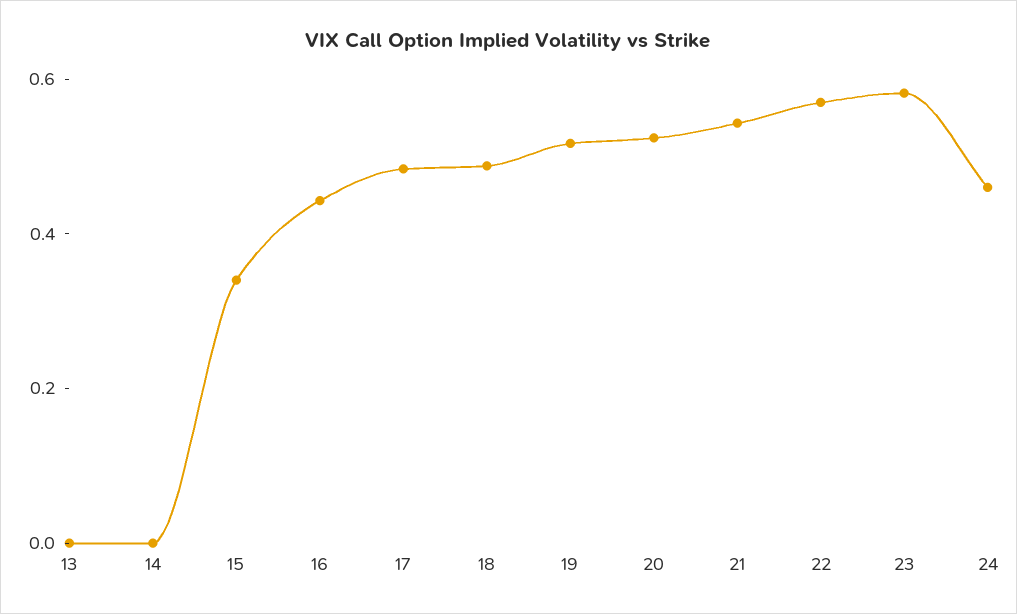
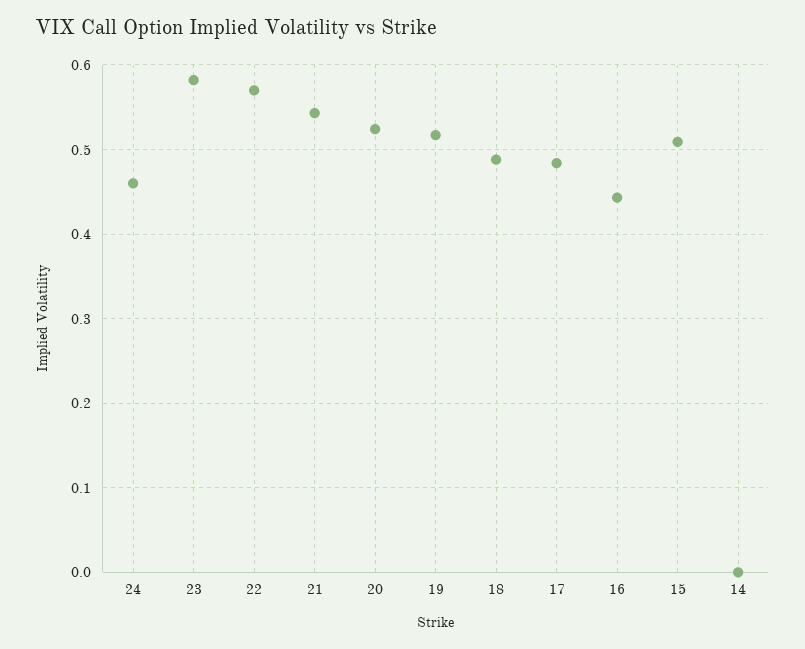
  {
-   "13": 0,
    "14": 0,
-   "15": 0.35,
+   "15": 0.51,
    "16": 0.44,
    "17": 0.48,
    "18": 0.49,
    "19": 0.52,
    "20": 0.52,
    "21": 0.54,
    "22": 0.57,
    "23": 0.58,
    "24": 0.46
  }

